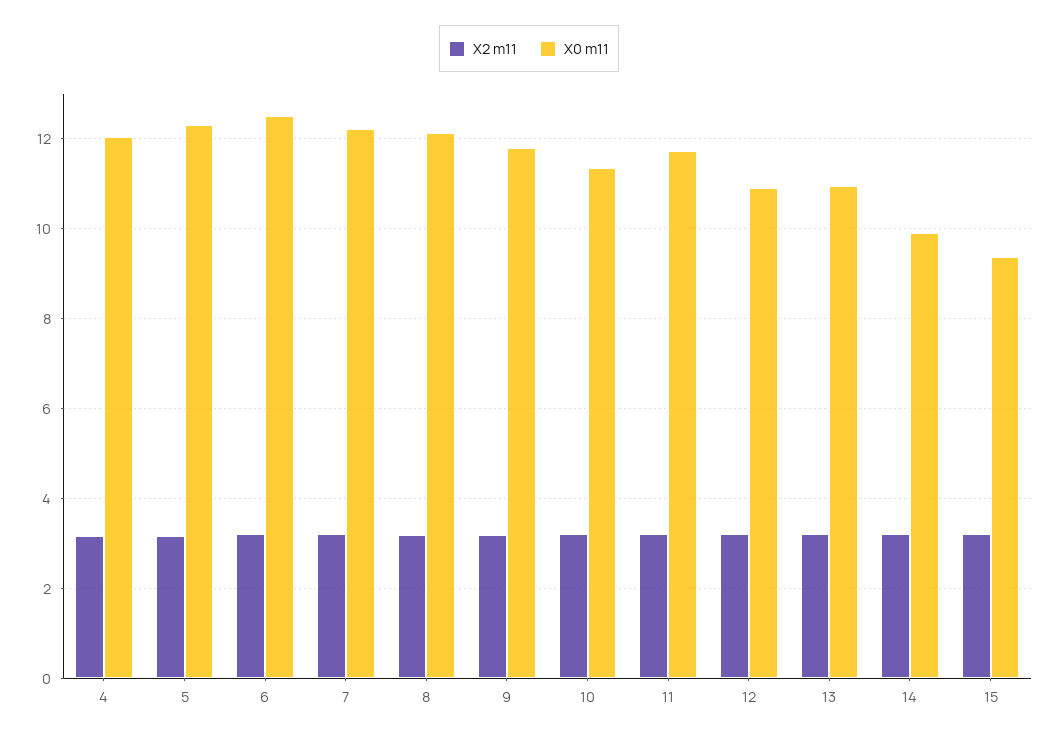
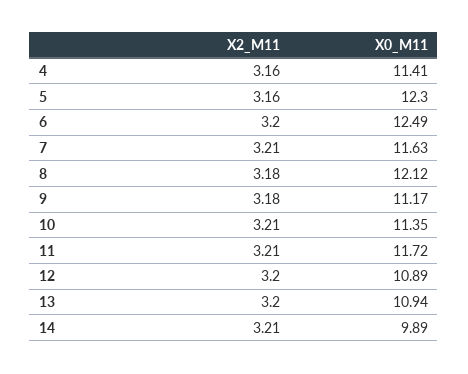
  {
    "X2 m11": {
      "4": 3.16,
      "5": 3.16,
      "6": 3.2,
      "7": 3.21,
      "8": 3.18,
      "9": 3.18,
      "10": 3.21,
      "11": 3.21,
      "12": 3.2,
      "13": 3.2,
-     "14": 3.21,
+     "14": 3.21
-     "15": 3.2
    },
    "X0 m11": {
-     "4": 12,
+     "4": 11.41,
      "5": 12.3,
      "6": 12.49,
-     "7": 12.2,
+     "7": 11.63,
      "8": 12.12,
-     "9": 11.8,
+     "9": 11.17,
      "10": 11.35,
      "11": 11.72,
      "12": 10.89,
      "13": 10.94,
-     "14": 9.89,
+     "14": 9.89
-     "15": 9.4
    }
  }

